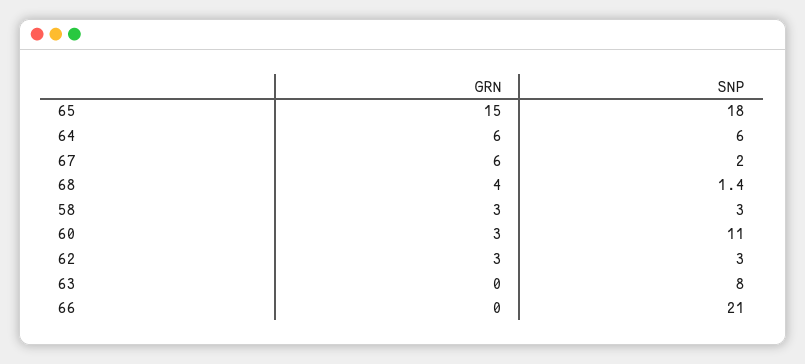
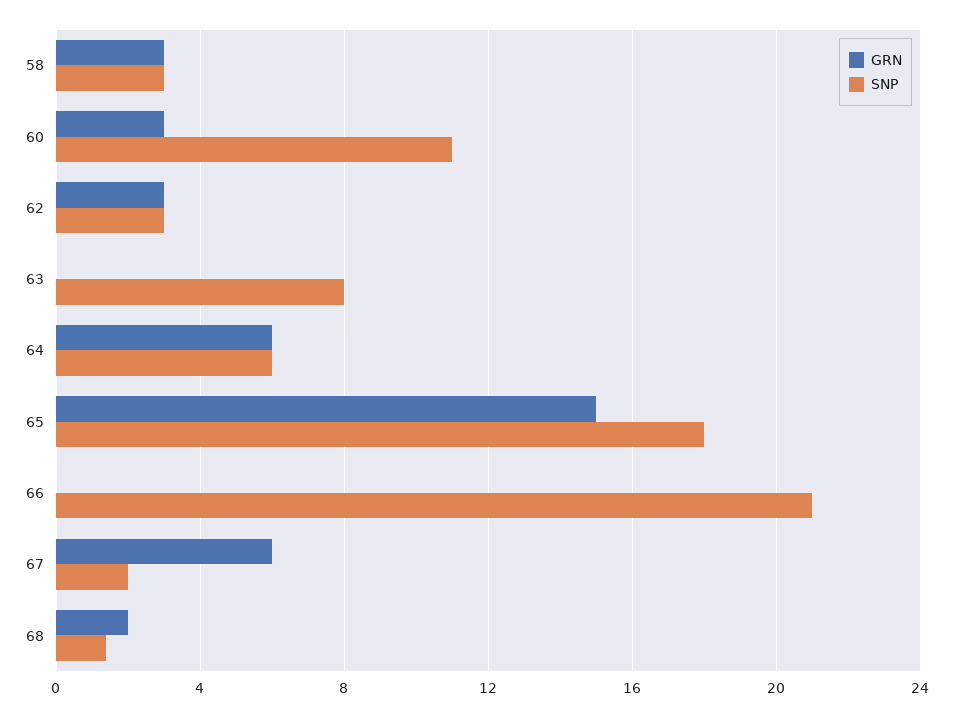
  {
    "GRN": {
      "65": 15,
      "64": 6,
      "67": 6,
-     "68": 4,
+     "68": 2,
      "58": 3,
      "60": 3,
      "62": 3,
      "63": 0,
      "66": 0
    },
    "SNP": {
      "65": 18,
      "64": 6,
      "67": 2,
      "68": 1.4,
      "58": 3,
      "60": 11,
      "62": 3,
      "63": 8,
      "66": 21
    }
  }

